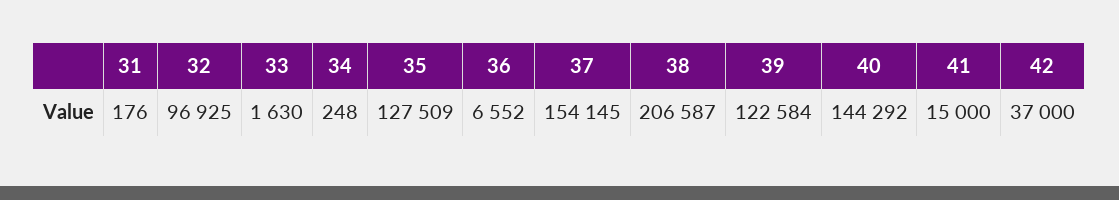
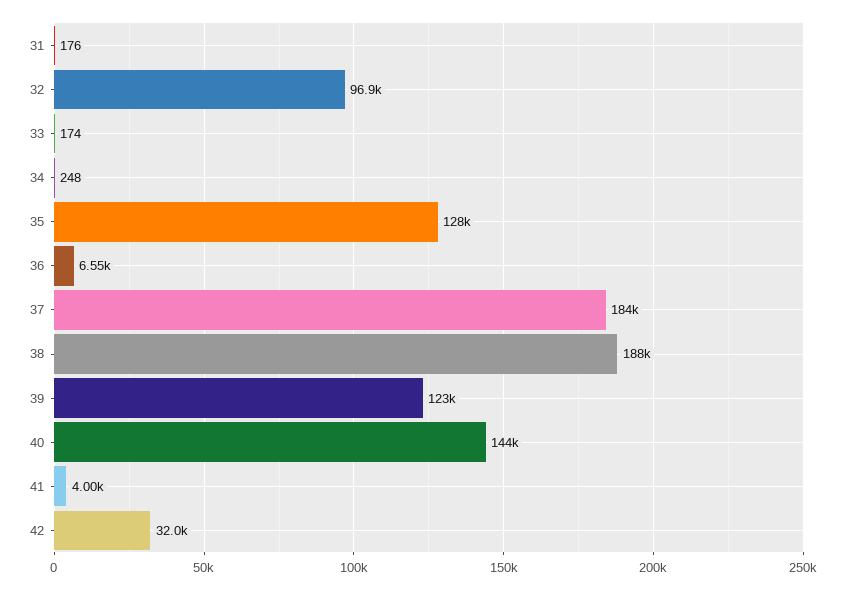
  {
    "31": 176,
    "32": 96925,
-   "33": 1630,
+   "33": 174,
    "34": 248,
    "35": 127509,
    "36": 6552,
-   "37": 154145,
+   "37": 184000,
-   "38": 206587,
+   "38": 188000,
    "39": 122584,
    "40": 144292,
-   "41": 15000,
+   "41": 4000,
-   "42": 37000
+   "42": 32000
  }

